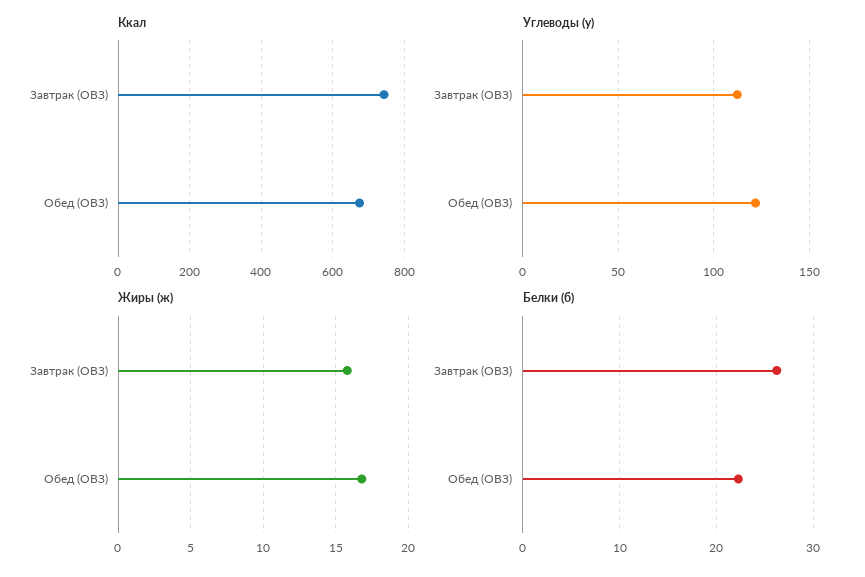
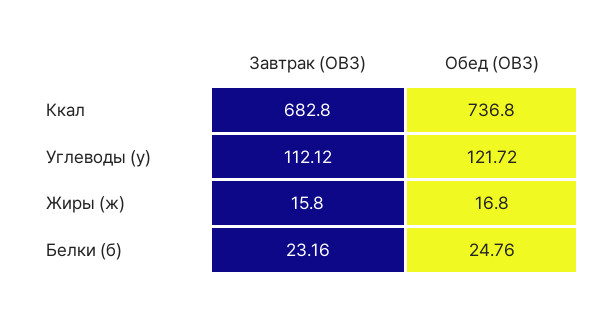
  {
    "Ккал": {
-     "Завтрак (ОВЗ)": 740,
+     "Завтрак (ОВЗ)": 682.8,
-     "Обед (ОВЗ)": 680
+     "Обед (ОВЗ)": 736.8
    },
    "Углеводы (у)": {
      "Завтрак (ОВЗ)": 112.12,
      "Обед (ОВЗ)": 121.72
    },
    "Жиры (ж)": {
      "Завтрак (ОВЗ)": 15.8,
      "Обед (ОВЗ)": 16.8
    },
    "Белки (б)": {
-     "Завтрак (ОВЗ)": 26,
+     "Завтрак (ОВЗ)": 23.16,
-     "Обед (ОВЗ)": 22
+     "Обед (ОВЗ)": 24.76
    }
  }

